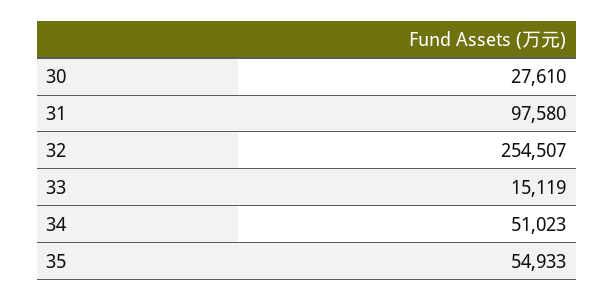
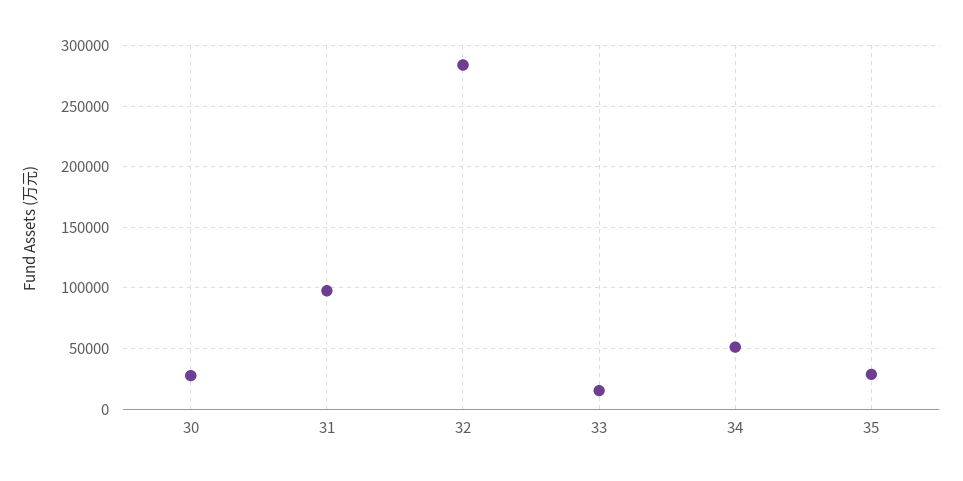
  {
    "30": 27610,
    "31": 97580,
-   "32": 254507,
+   "32": 285000,
    "33": 15119,
    "34": 51023,
-   "35": 54933
+   "35": 30000
  }

